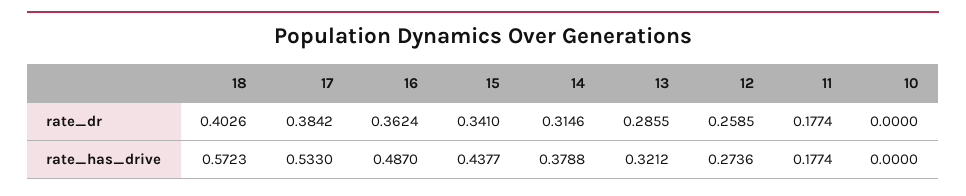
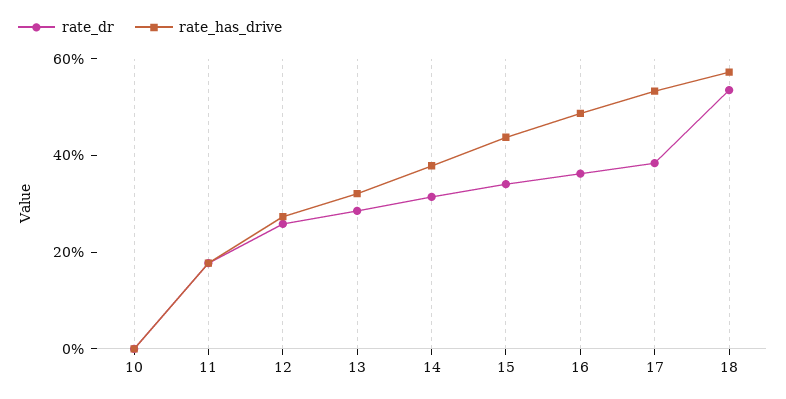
  {
    "rate_dr": {
-     "18": 0.4026,
+     "18": 0.55,
      "17": 0.3842,
      "16": 0.3624,
      "15": 0.341,
      "14": 0.3146,
      "13": 0.2855,
      "12": 0.2585,
      "11": 0.1774,
      "10": 0
    },
    "rate_has_drive": {
      "18": 0.5723,
      "17": 0.533,
      "16": 0.487,
      "15": 0.4377,
      "14": 0.3788,
      "13": 0.3212,
      "12": 0.2736,
      "11": 0.1774,
      "10": 0
    }
  }

